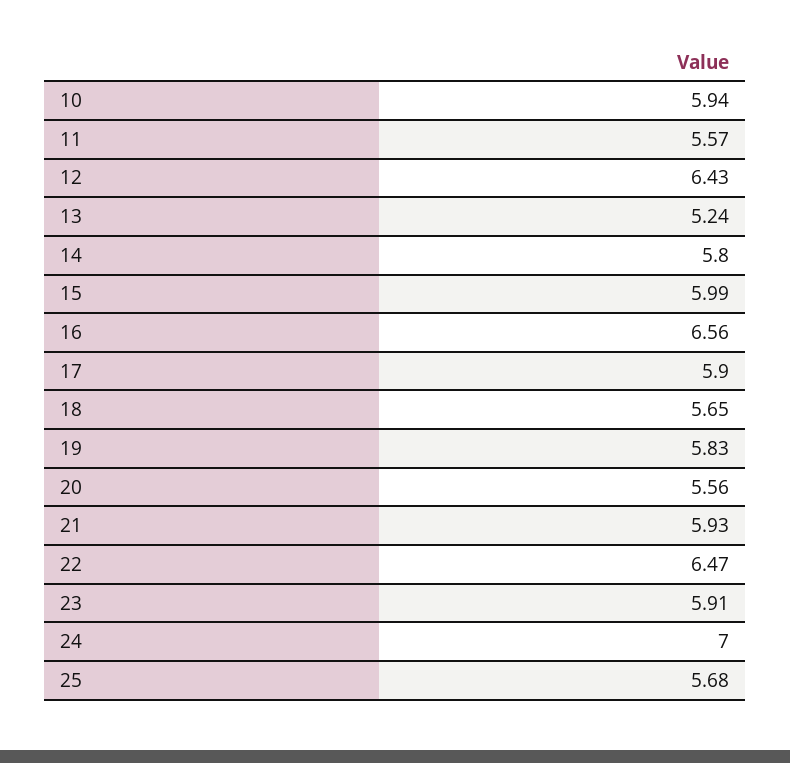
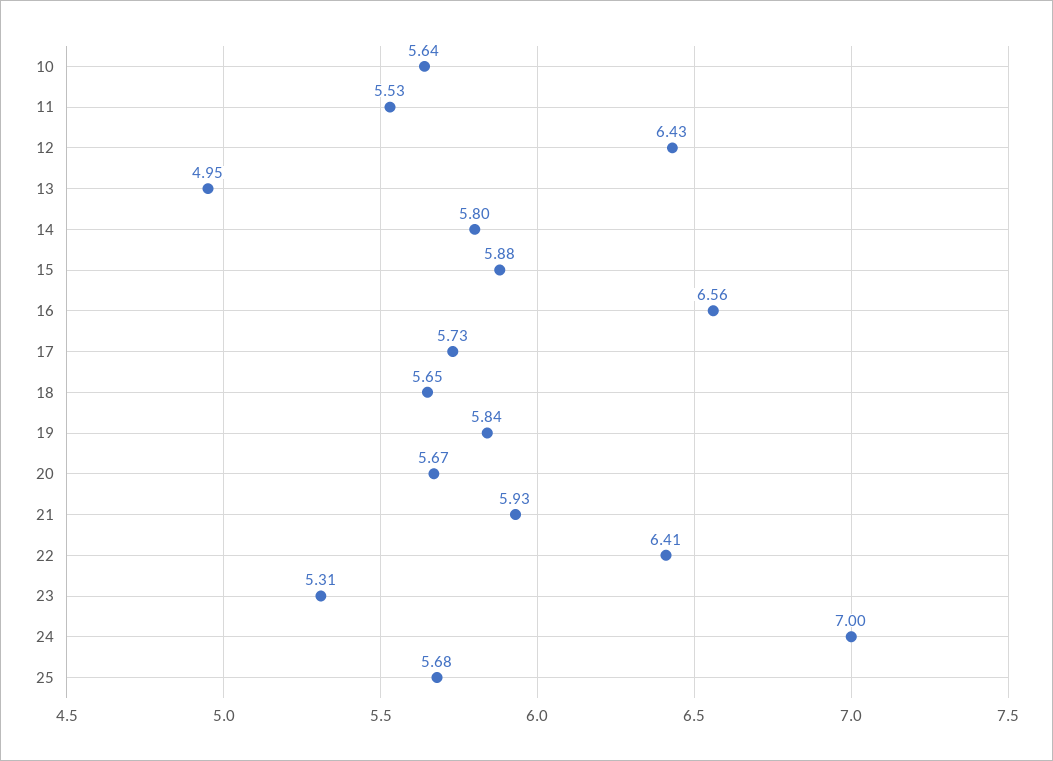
  {
-   "10": 5.94,
+   "10": 5.64,
-   "11": 5.57,
+   "11": 5.53,
    "12": 6.43,
-   "13": 5.24,
+   "13": 4.95,
    "14": 5.8,
-   "15": 5.99,
+   "15": 5.88,
    "16": 6.56,
-   "17": 5.9,
+   "17": 5.73,
    "18": 5.65,
-   "19": 5.83,
+   "19": 5.84,
-   "20": 5.56,
+   "20": 5.67,
    "21": 5.93,
-   "22": 6.47,
+   "22": 6.41,
-   "23": 5.91,
+   "23": 5.31,
    "24": 7,
    "25": 5.68
  }

